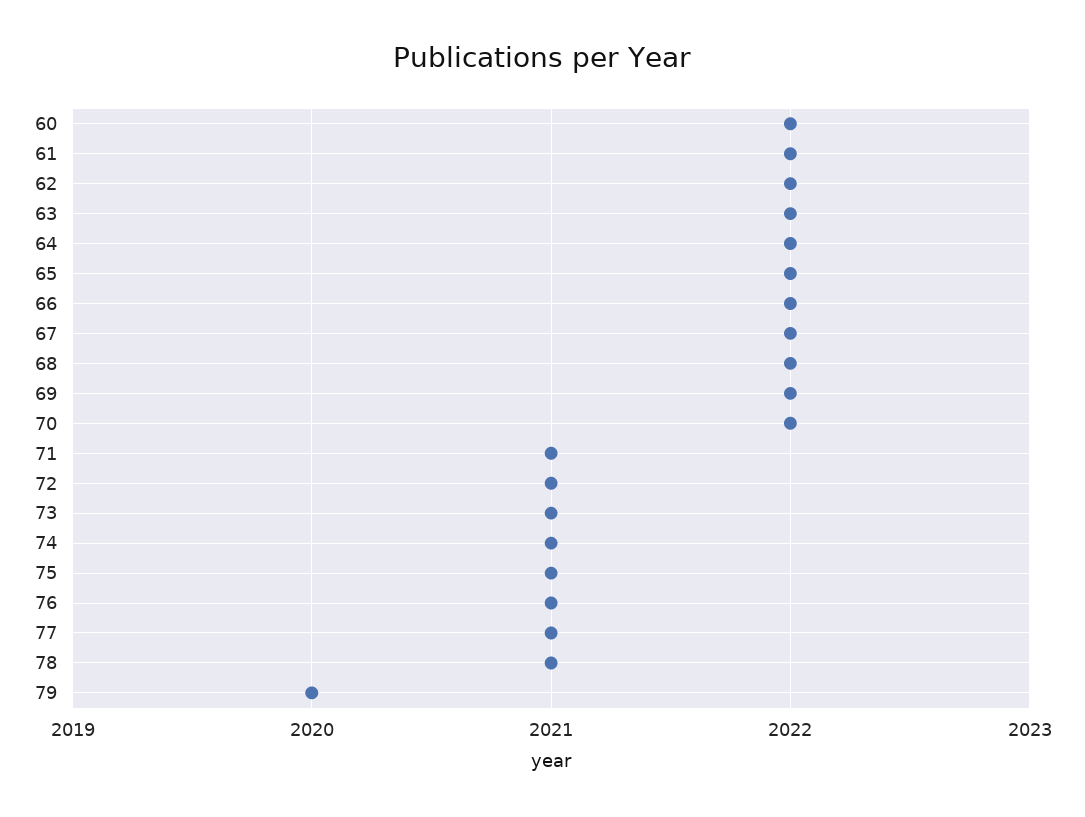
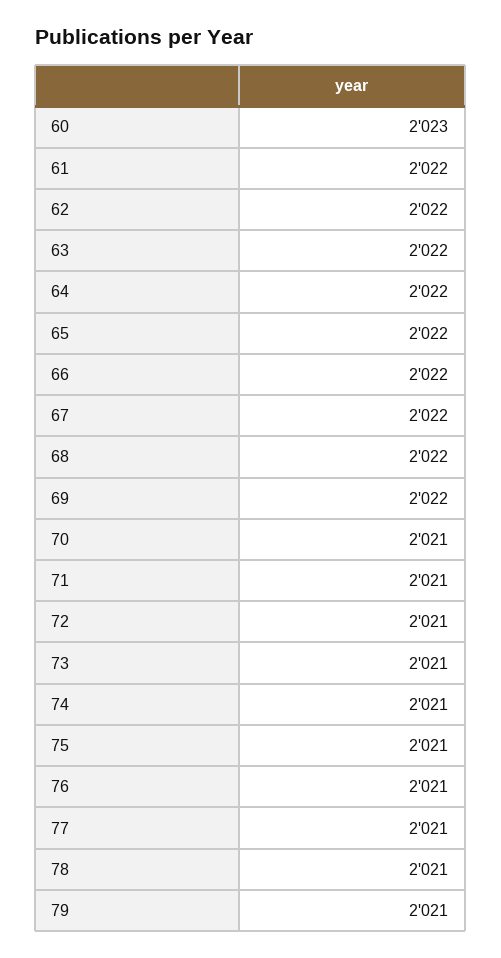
  {
-   "60": 2022,
+   "60": 2023,
    "61": 2022,
    "62": 2022,
    "63": 2022,
    "64": 2022,
    "65": 2022,
    "66": 2022,
    "67": 2022,
    "68": 2022,
    "69": 2022,
-   "70": 2022,
+   "70": 2021,
    "71": 2021,
    "72": 2021,
    "73": 2021,
    "74": 2021,
    "75": 2021,
    "76": 2021,
    "77": 2021,
    "78": 2021,
-   "79": 2020
+   "79": 2021
  }

